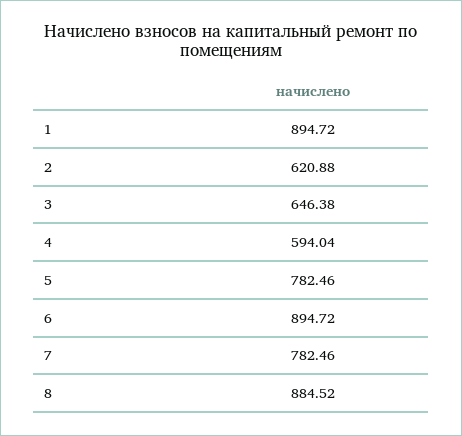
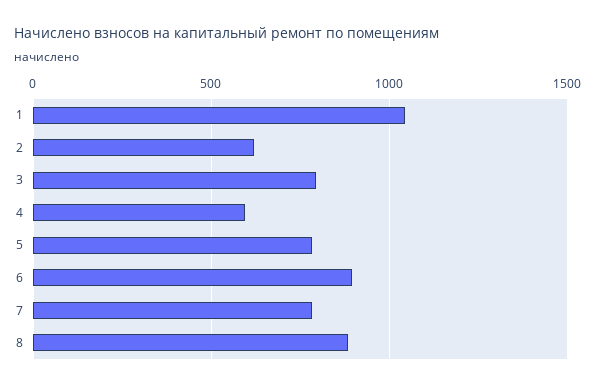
  {
-   "1": 894.72,
+   "1": 1050,
    "2": 620.88,
-   "3": 646.38,
+   "3": 800,
    "4": 594.04,
    "5": 782.46,
    "6": 894.72,
    "7": 782.46,
    "8": 884.52
  }

